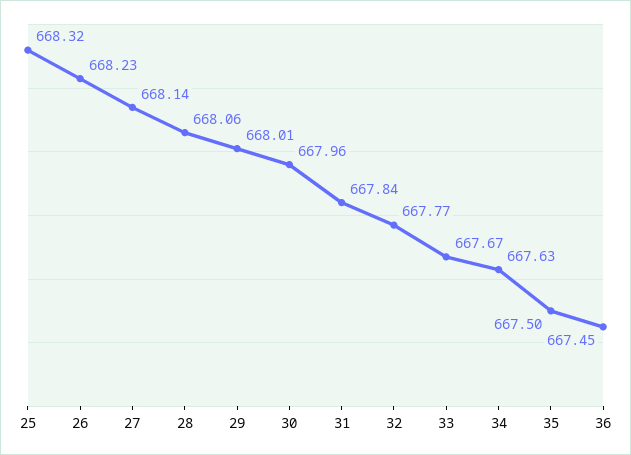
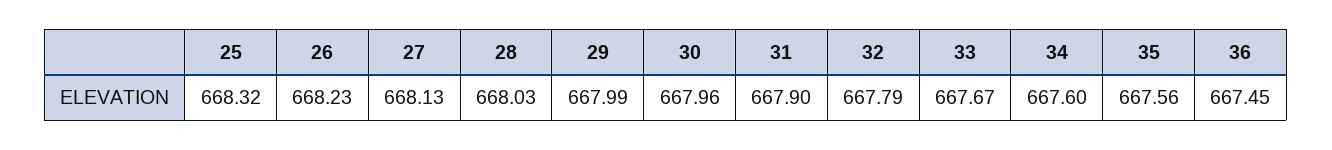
  {
    "25": 668.32,
    "26": 668.23,
-   "27": 668.14,
+   "27": 668.13,
-   "28": 668.06,
+   "28": 668.03,
-   "29": 668.01,
+   "29": 667.99,
    "30": 667.96,
-   "31": 667.84,
+   "31": 667.9,
-   "32": 667.77,
+   "32": 667.79,
    "33": 667.67,
-   "34": 667.63,
+   "34": 667.6,
-   "35": 667.5,
+   "35": 667.56,
    "36": 667.45
  }

